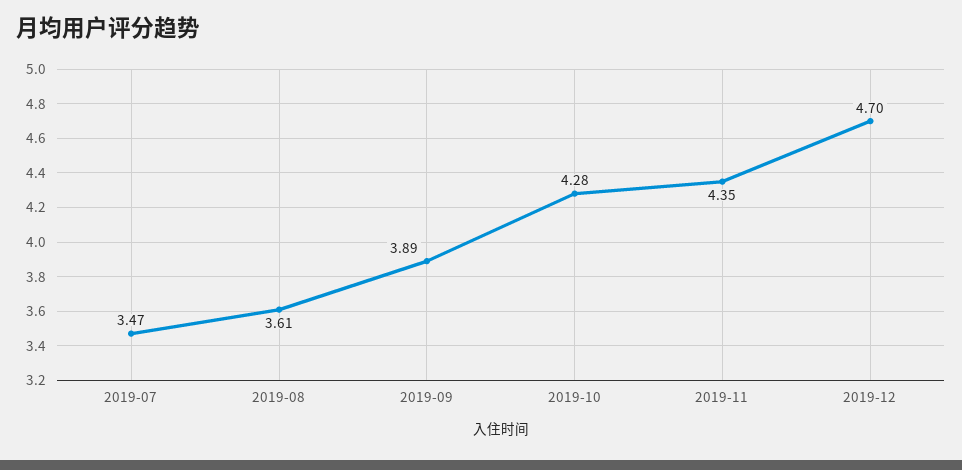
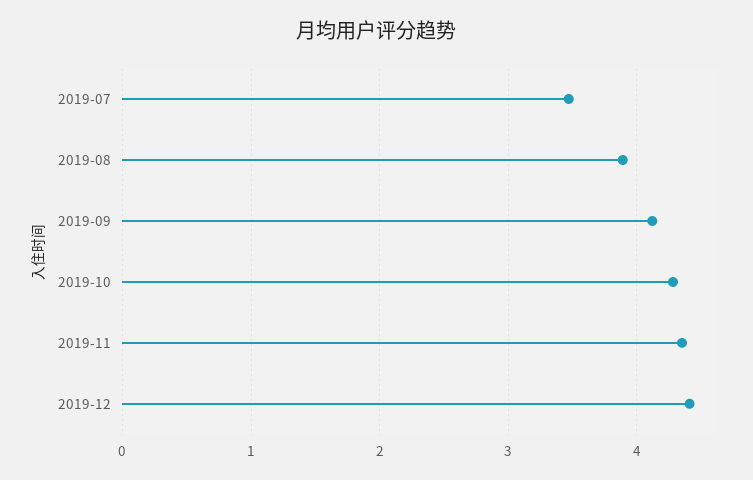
  {
    "2019-07": 3.47,
-   "2019-08": 3.61,
+   "2019-08": 3.9,
-   "2019-09": 3.89,
+   "2019-09": 4.1,
    "2019-10": 4.28,
    "2019-11": 4.35,
-   "2019-12": 4.7
+   "2019-12": 4.4
  }

